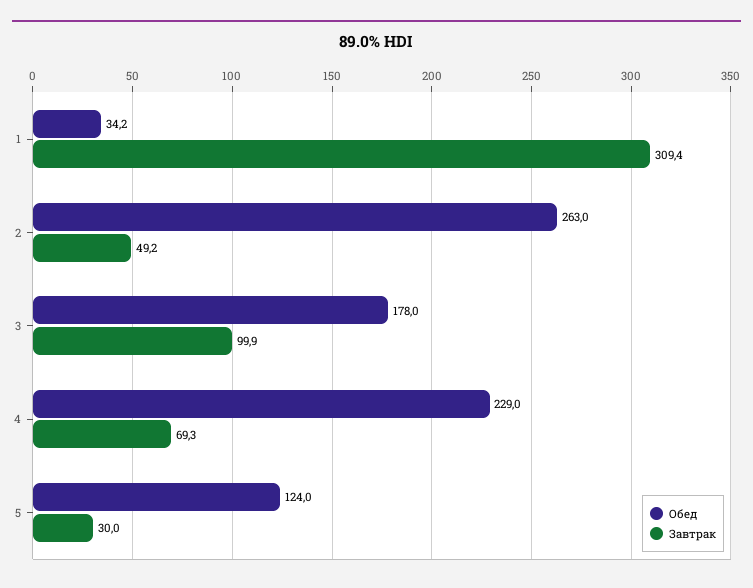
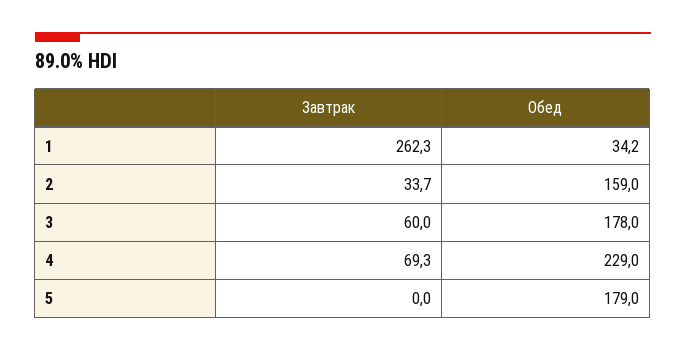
  {
    "Обед": {
      "1": 34.2,
-     "2": 263,
+     "2": 159,
      "3": 178,
      "4": 229,
-     "5": 124
+     "5": 179
    },
    "Завтрак": {
-     "1": 309.4,
+     "1": 262.3,
-     "2": 49.2,
+     "2": 33.7,
-     "3": 99.9,
+     "3": 60,
      "4": 69.3,
-     "5": 30
+     "5": 0
    }
  }

